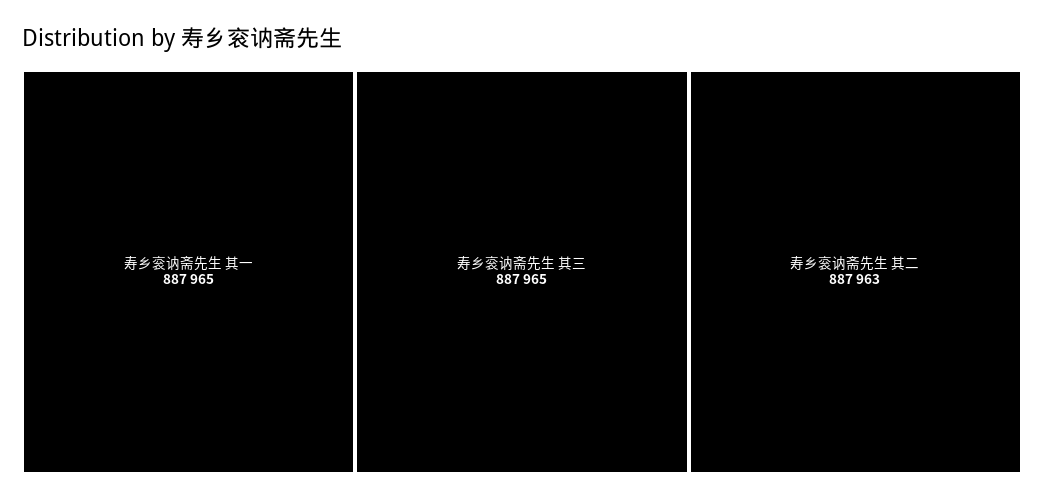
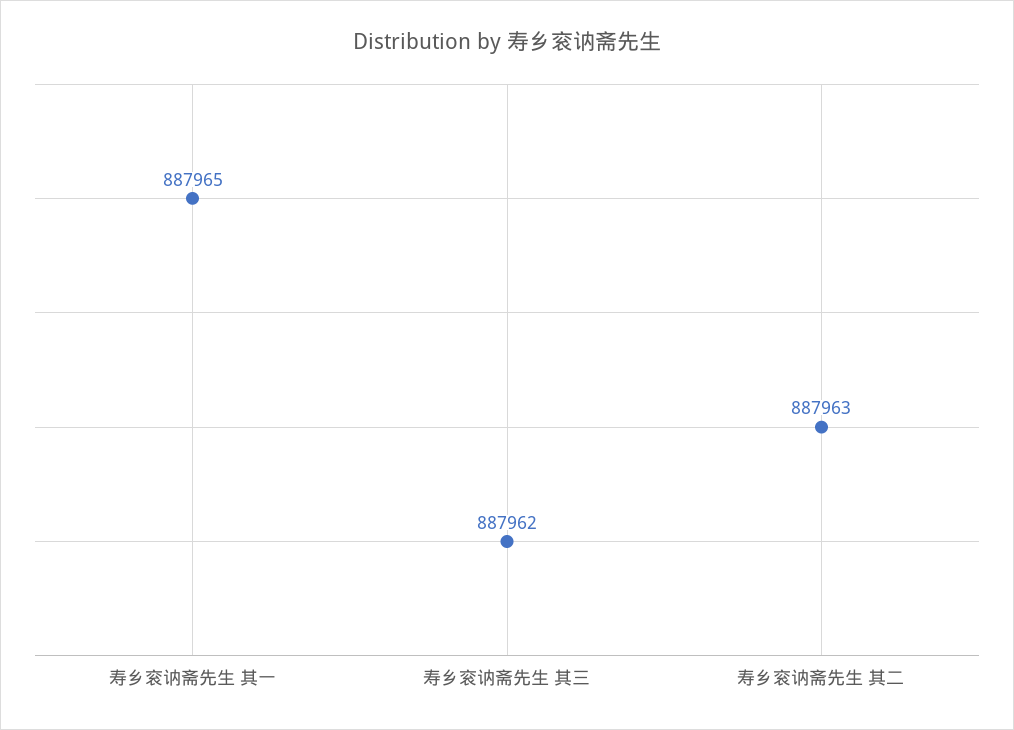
  {
    "寿乡衮讷斋先生 其一": 887965,
-   "寿乡衮讷斋先生 其三": 887965,
+   "寿乡衮讷斋先生 其三": 887962,
    "寿乡衮讷斋先生 其二": 887963
  }

